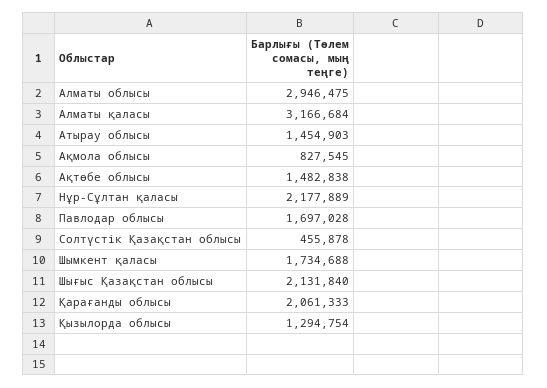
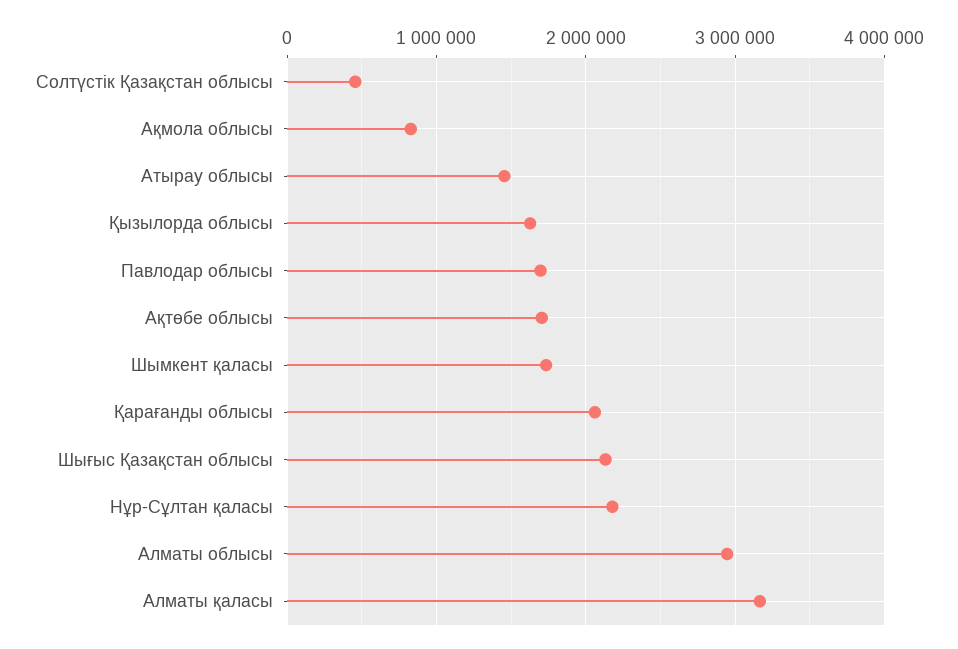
  {
    "Алматы облысы": 2946475,
    "Алматы қаласы": 3166684,
    "Атырау облысы": 1454903,
    "Ақмола облысы": 827545,
-   "Ақтөбе облысы": 1482838,
+   "Ақтөбе облысы": 1700000,
    "Нұр-Сұлтан қаласы": 2177889,
    "Павлодар облысы": 1697028,
    "Солтүстік Қазақстан облысы": 455878,
    "Шымкент қаласы": 1734688,
    "Шығыс Қазақстан облысы": 2131840,
    "Қарағанды облысы": 2061333,
-   "Қызылорда облысы": 1294754
+   "Қызылорда облысы": 1600000
  }

